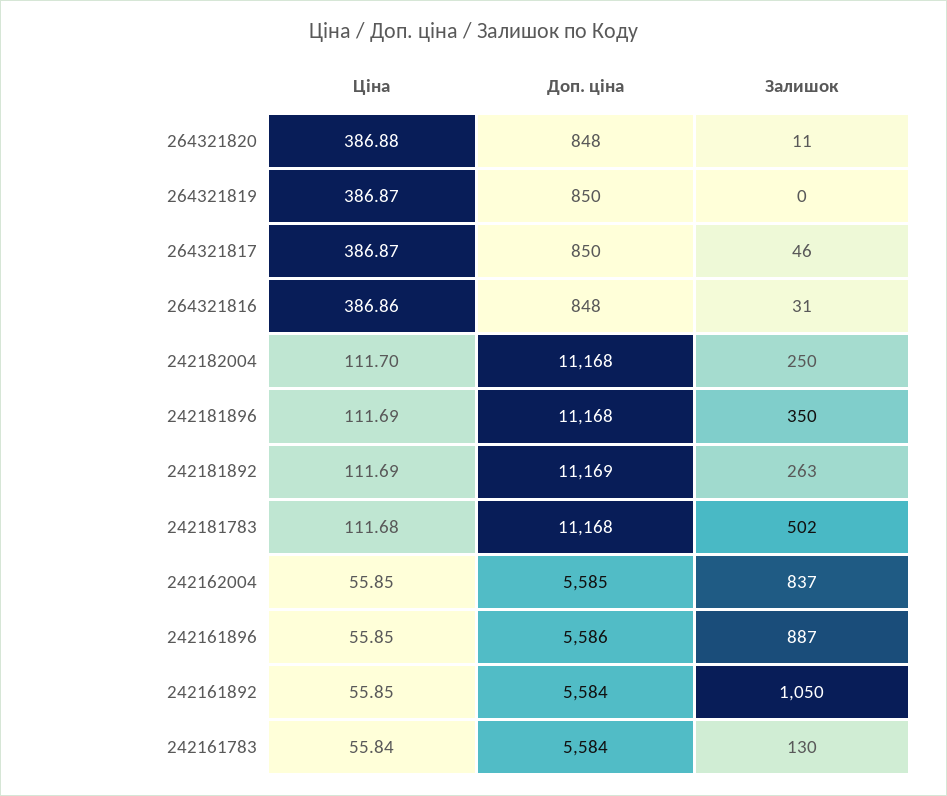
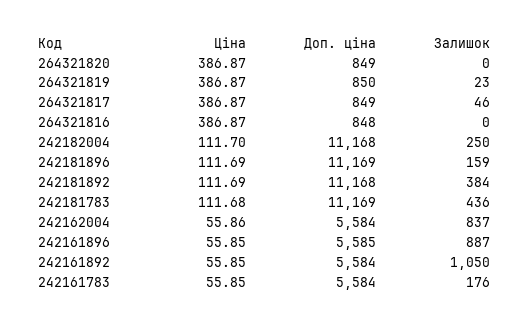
  {
    "Ціна": {
-     "264321820": 386.88,
+     "264321820": 386.87,
      "264321819": 386.87,
      "264321817": 386.87,
-     "264321816": 386.86,
+     "264321816": 386.87,
      "242182004": 111.7,
      "242181896": 111.69,
      "242181892": 111.69,
      "242181783": 111.68,
-     "242162004": 55.85,
+     "242162004": 55.86,
      "242161896": 55.85,
      "242161892": 55.85,
-     "242161783": 55.84
+     "242161783": 55.85
    },
    "Доп. ціна": {
-     "264321820": 848,
+     "264321820": 849,
      "264321819": 850,
-     "264321817": 850,
+     "264321817": 849,
      "264321816": 848,
      "242182004": 11168,
-     "242181896": 11168,
+     "242181896": 11169,
-     "242181892": 11169,
+     "242181892": 11168,
-     "242181783": 11168,
+     "242181783": 11169,
-     "242162004": 5585,
+     "242162004": 5584,
-     "242161896": 5586,
+     "242161896": 5585,
      "242161892": 5584,
      "242161783": 5584
    },
    "Залишок": {
-     "264321820": 11,
+     "264321820": 0,
-     "264321819": 0,
+     "264321819": 23,
      "264321817": 46,
-     "264321816": 31,
+     "264321816": 0,
      "242182004": 250,
-     "242181896": 350,
+     "242181896": 159,
-     "242181892": 263,
+     "242181892": 384,
-     "242181783": 502,
+     "242181783": 436,
      "242162004": 837,
      "242161896": 887,
      "242161892": 1050,
-     "242161783": 130
+     "242161783": 176
    }
  }

